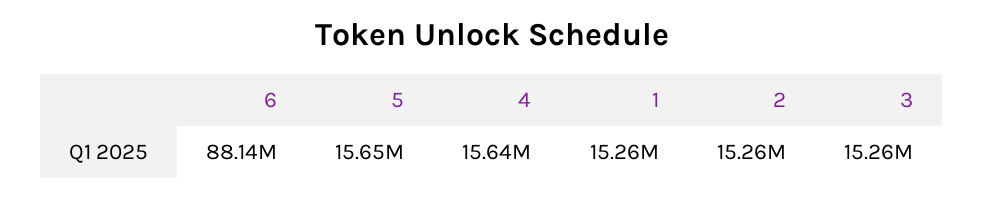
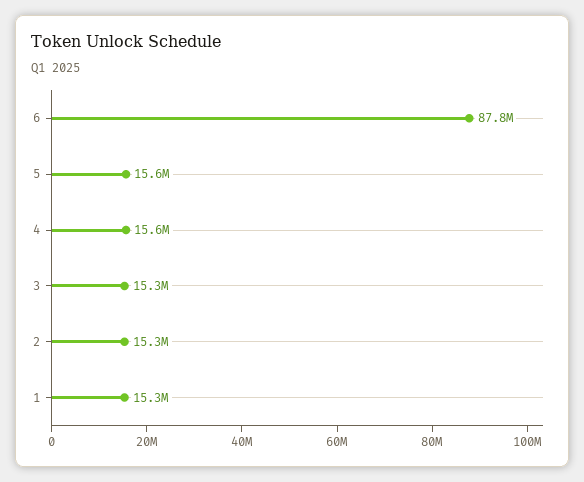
  {
-   "6": 88140000,
+   "6": 87800000,
    "5": 15650000,
    "4": 15640000,
    "1": 15260000,
    "2": 15260000,
    "3": 15260000
  }

